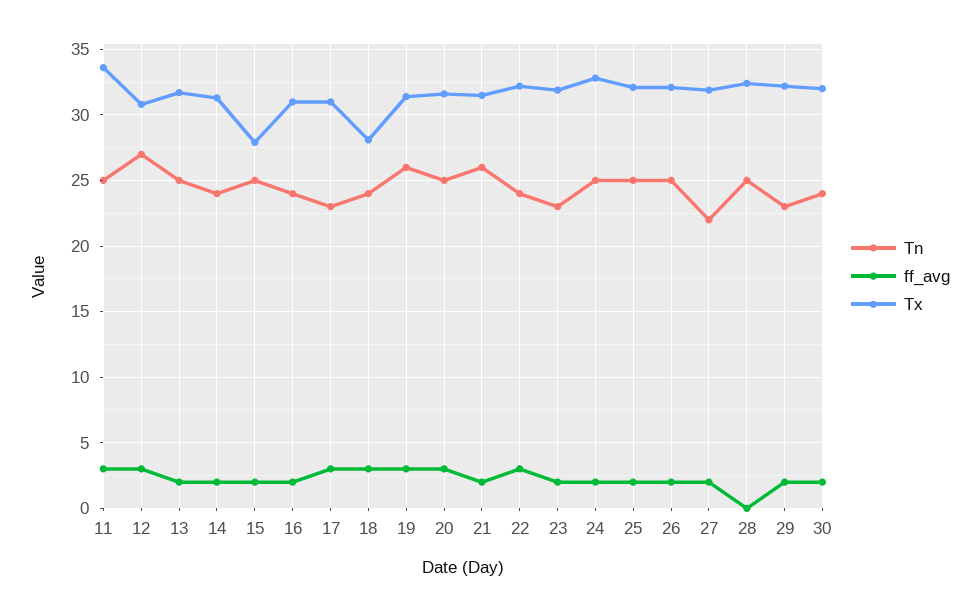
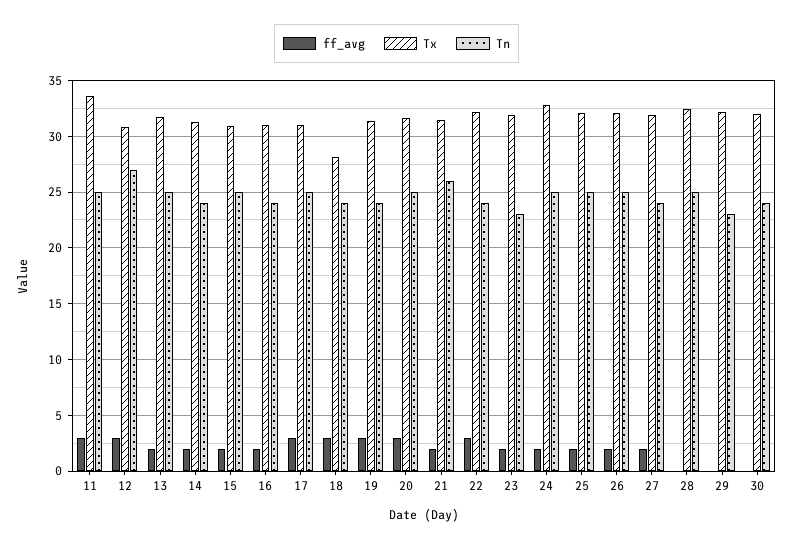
  {
    "Tn": {
      "11": 25,
      "12": 27,
      "13": 25,
      "14": 24,
      "15": 25,
      "16": 24,
-     "17": 23,
+     "17": 25,
      "18": 24,
-     "19": 26,
+     "19": 24,
      "20": 25,
      "21": 26,
      "22": 24,
      "23": 23,
      "24": 25,
      "25": 25,
      "26": 25,
-     "27": 22,
+     "27": 24,
      "28": 25,
      "29": 23,
      "30": 24
    },
    "ff_avg": {
      "11": 3,
      "12": 3,
      "13": 2,
      "14": 2,
      "15": 2,
      "16": 2,
      "17": 3,
      "18": 3,
      "19": 3,
      "20": 3,
      "21": 2,
      "22": 3,
      "23": 2,
      "24": 2,
      "25": 2,
      "26": 2,
      "27": 2,
      "28": 0,
-     "29": 2,
+     "29": 0,
-     "30": 2
+     "30": 0
    },
    "Tx": {
      "11": 33.5,
      "12": 31,
      "13": 31.5,
      "14": 31.5,
-     "15": 28,
+     "15": 31,
      "16": 31,
      "17": 31,
      "18": 28,
      "19": 31.5,
      "20": 31.5,
      "21": 31.5,
      "22": 32,
      "23": 32,
      "24": 33,
      "25": 32,
      "26": 32,
      "27": 32,
      "28": 32.5,
      "29": 32,
      "30": 32
    }
  }

